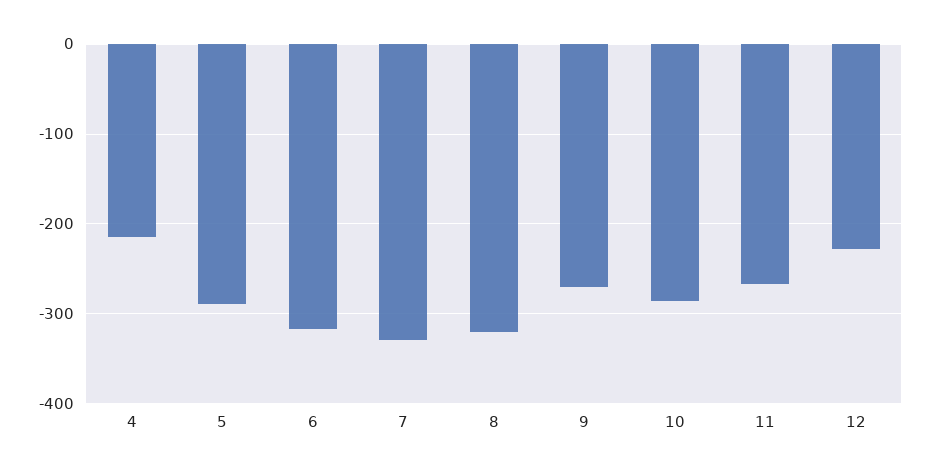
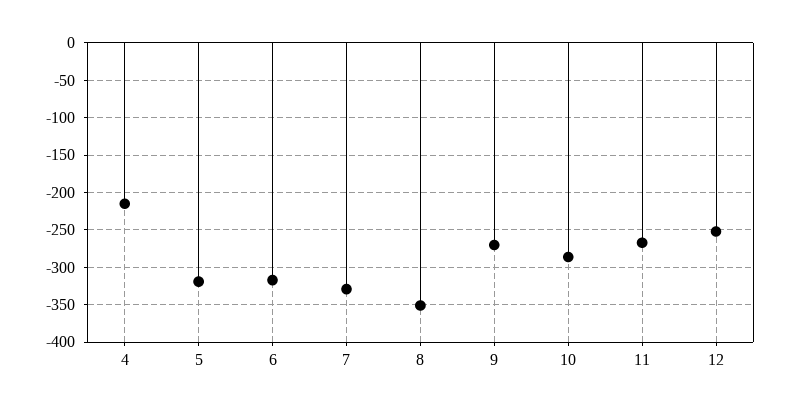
  {
    "4": -220,
-   "5": -290,
+   "5": -320,
    "6": -320,
    "7": -330,
-   "8": -320,
+   "8": -350,
    "9": -270,
    "10": -290,
    "11": -270,
-   "12": -230
+   "12": -250
  }

